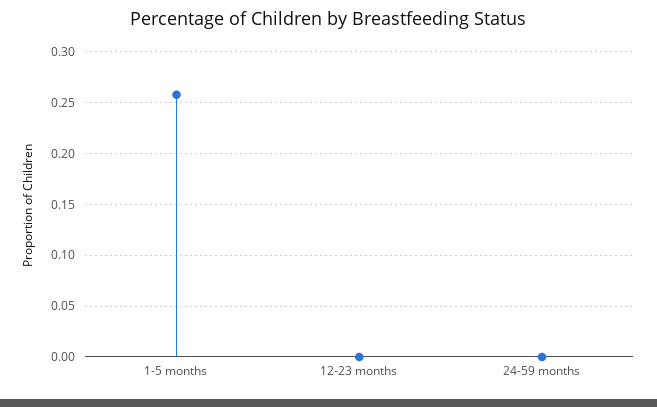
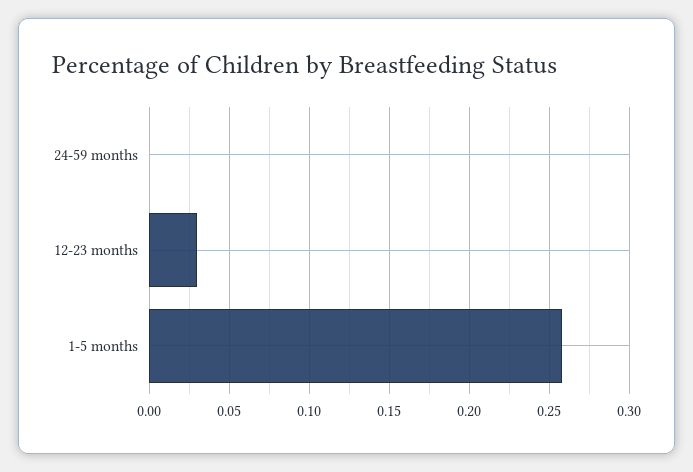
  {
    "1-5 months": 0.26,
-   "12-23 months": 0,
+   "12-23 months": 0.03,
    "24-59 months": 0
  }

